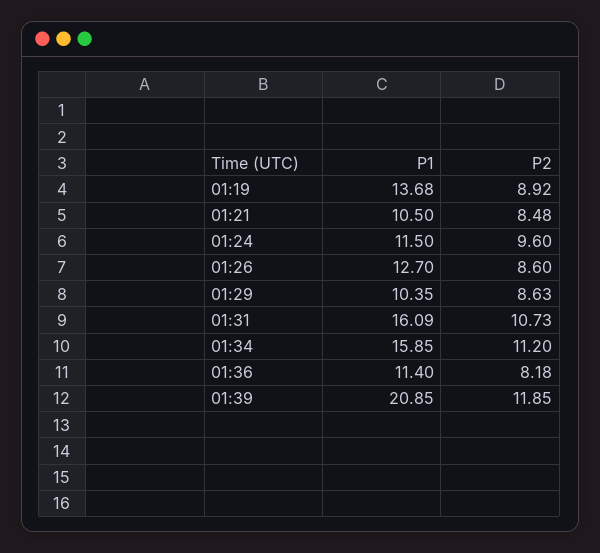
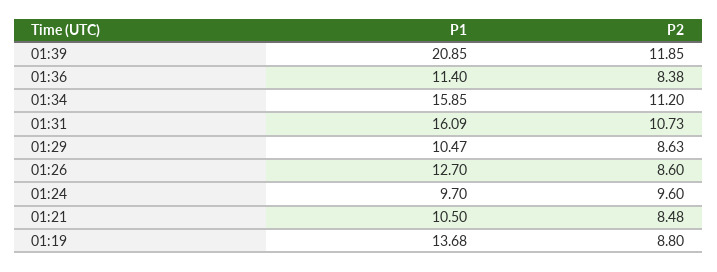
  {
    "P1": {
      "01:19": 13.68,
      "01:21": 10.5,
-     "01:24": 11.5,
+     "01:24": 9.7,
      "01:26": 12.7,
-     "01:29": 10.35,
+     "01:29": 10.47,
      "01:31": 16.09,
      "01:34": 15.85,
      "01:36": 11.4,
      "01:39": 20.85
    },
    "P2": {
-     "01:19": 8.92,
+     "01:19": 8.8,
      "01:21": 8.48,
      "01:24": 9.6,
      "01:26": 8.6,
      "01:29": 8.63,
      "01:31": 10.73,
      "01:34": 11.2,
-     "01:36": 8.18,
+     "01:36": 8.38,
      "01:39": 11.85
    }
  }

